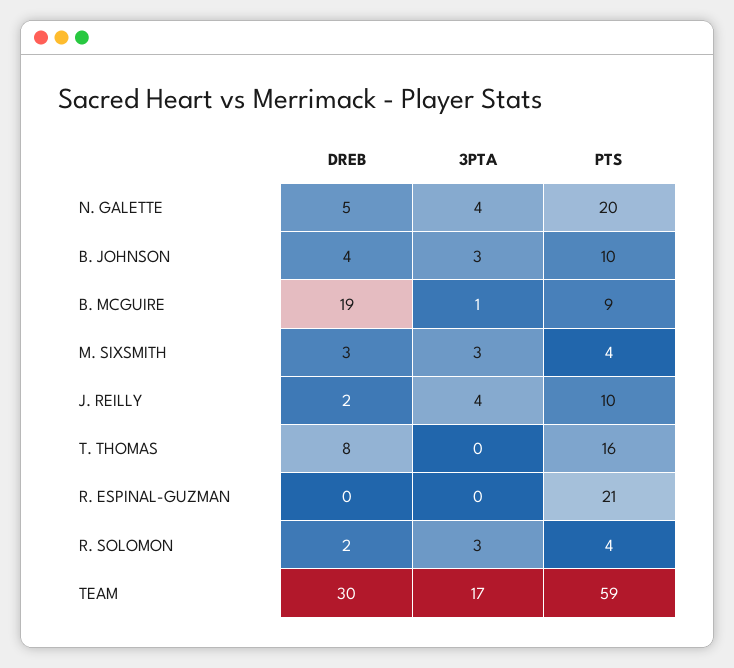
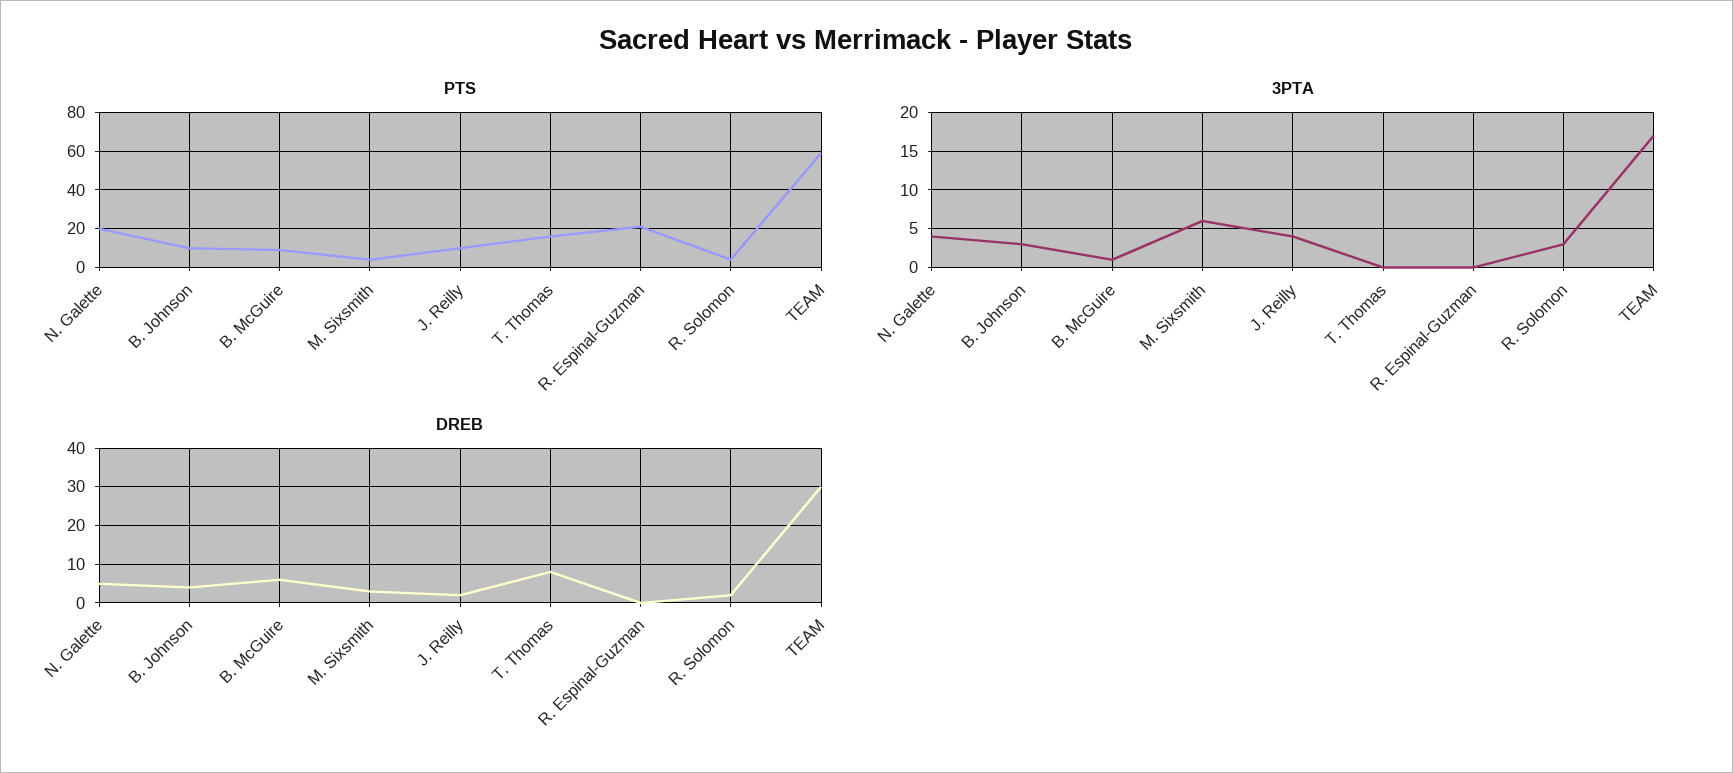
  {
    "DREB": {
      "N. GALETTE": 5,
      "B. JOHNSON": 4,
-     "B. MCGUIRE": 19,
+     "B. MCGUIRE": 5,
      "M. SIXSMITH": 3,
      "J. REILLY": 2,
      "T. THOMAS": 8,
      "R. ESPINAL-GUZMAN": 0,
      "R. SOLOMON": 2,
      "TEAM": 30
    },
    "3PTA": {
      "N. GALETTE": 4,
      "B. JOHNSON": 3,
      "B. MCGUIRE": 1,
-     "M. SIXSMITH": 3,
+     "M. SIXSMITH": 6,
      "J. REILLY": 4,
      "T. THOMAS": 0,
      "R. ESPINAL-GUZMAN": 0,
      "R. SOLOMON": 3,
      "TEAM": 17
    },
    "PTS": {
      "N. GALETTE": 20,
      "B. JOHNSON": 10,
      "B. MCGUIRE": 9,
      "M. SIXSMITH": 4,
      "J. REILLY": 10,
      "T. THOMAS": 16,
      "R. ESPINAL-GUZMAN": 21,
      "R. SOLOMON": 4,
      "TEAM": 59
    }
  }

